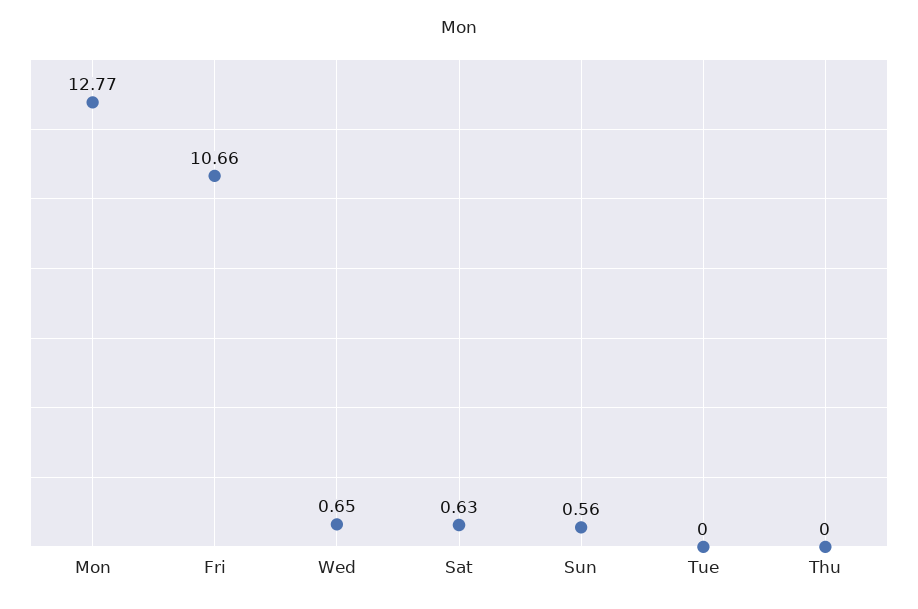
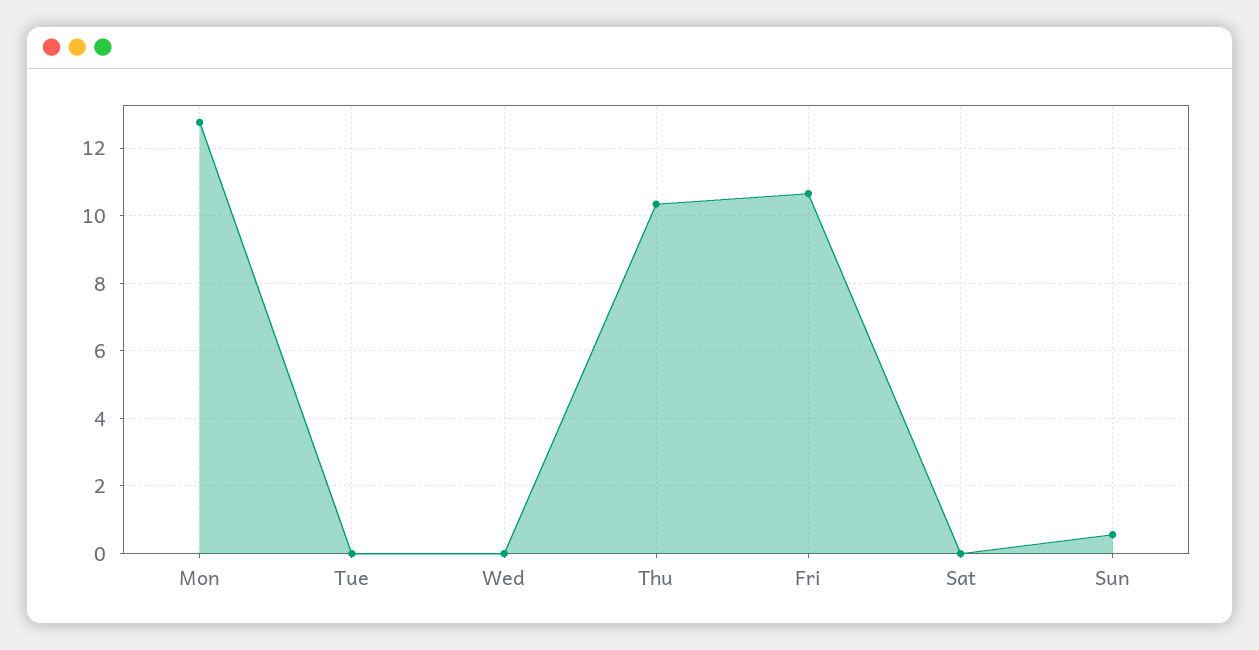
  {
    "Mon": 12.77,
    "Fri": 10.66,
-   "Wed": 0.65,
+   "Wed": 0,
-   "Sat": 0.63,
+   "Sat": 0,
    "Sun": 0.56,
    "Tue": 0,
-   "Thu": 0
+   "Thu": 10.4
  }

